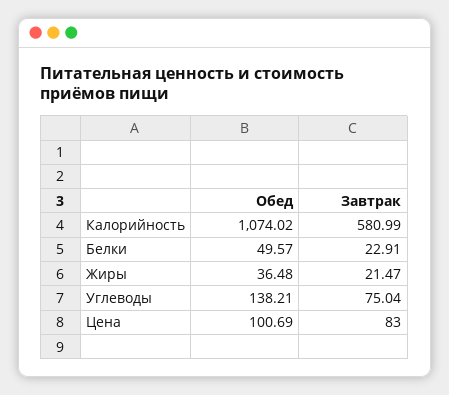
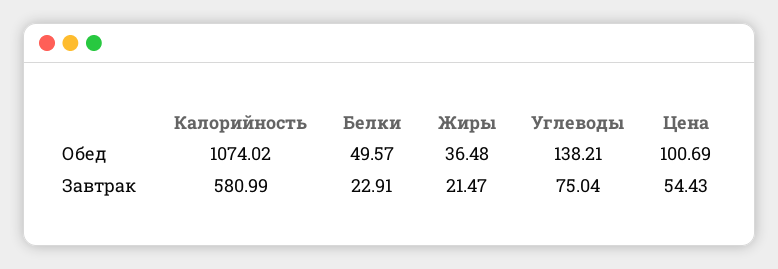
  {
    "Обед": {
      "Калорийность": 1074.02,
      "Белки": 49.57,
      "Жиры": 36.48,
      "Углеводы": 138.21,
      "Цена": 100.69
    },
    "Завтрак": {
      "Калорийность": 580.99,
      "Белки": 22.91,
      "Жиры": 21.47,
      "Углеводы": 75.04,
-     "Цена": 83
+     "Цена": 54.43
    }
  }

